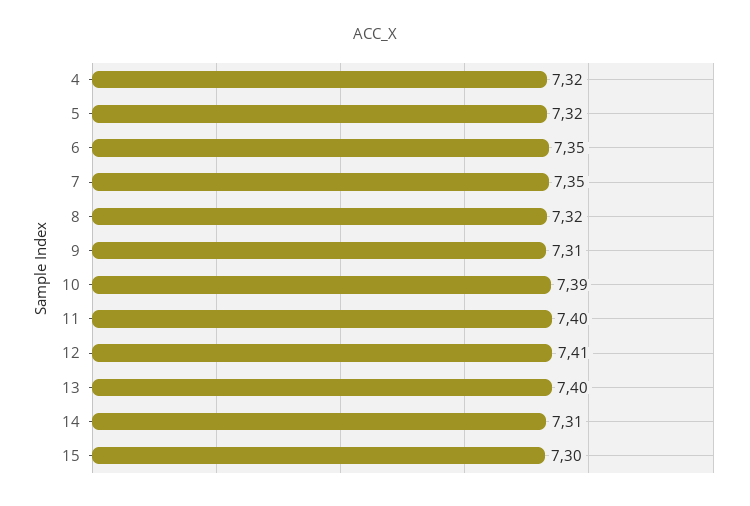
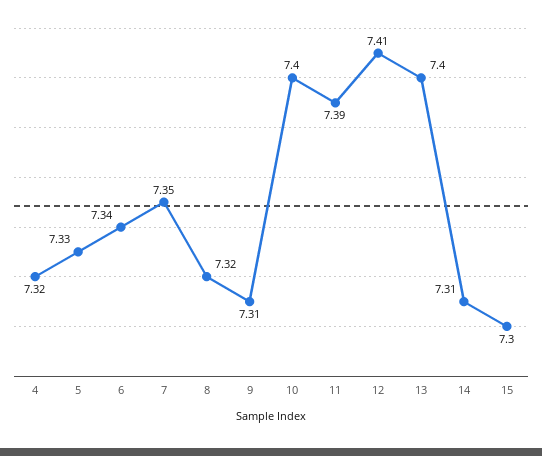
  {
    "4": 7.32,
-   "5": 7.32,
+   "5": 7.33,
-   "6": 7.35,
+   "6": 7.34,
    "7": 7.35,
    "8": 7.32,
    "9": 7.31,
-   "10": 7.39,
+   "10": 7.4,
-   "11": 7.4,
+   "11": 7.39,
    "12": 7.41,
    "13": 7.4,
    "14": 7.31,
    "15": 7.3
  }

